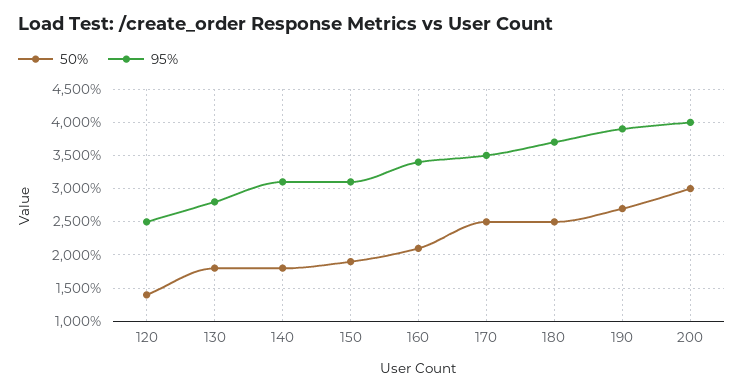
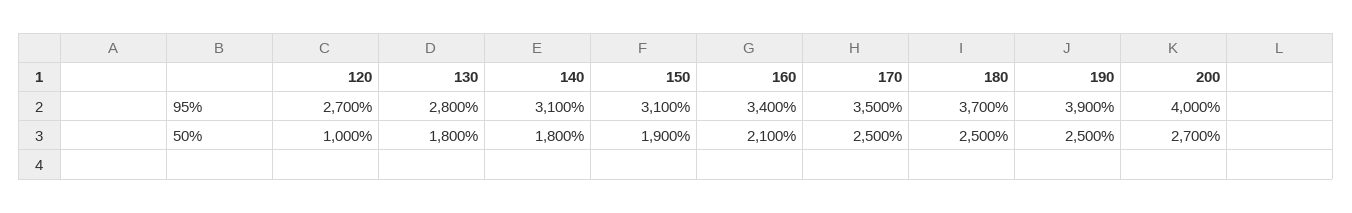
  {
    "50%": {
-     "120": 1400,
+     "120": 1000,
      "130": 1800,
      "140": 1800,
      "150": 1900,
      "160": 2100,
      "170": 2500,
      "180": 2500,
-     "190": 2700,
+     "190": 2500,
-     "200": 3000
+     "200": 2700
    },
    "95%": {
-     "120": 2500,
+     "120": 2700,
      "130": 2800,
      "140": 3100,
      "150": 3100,
      "160": 3400,
      "170": 3500,
      "180": 3700,
      "190": 3900,
      "200": 4000
    }
  }

